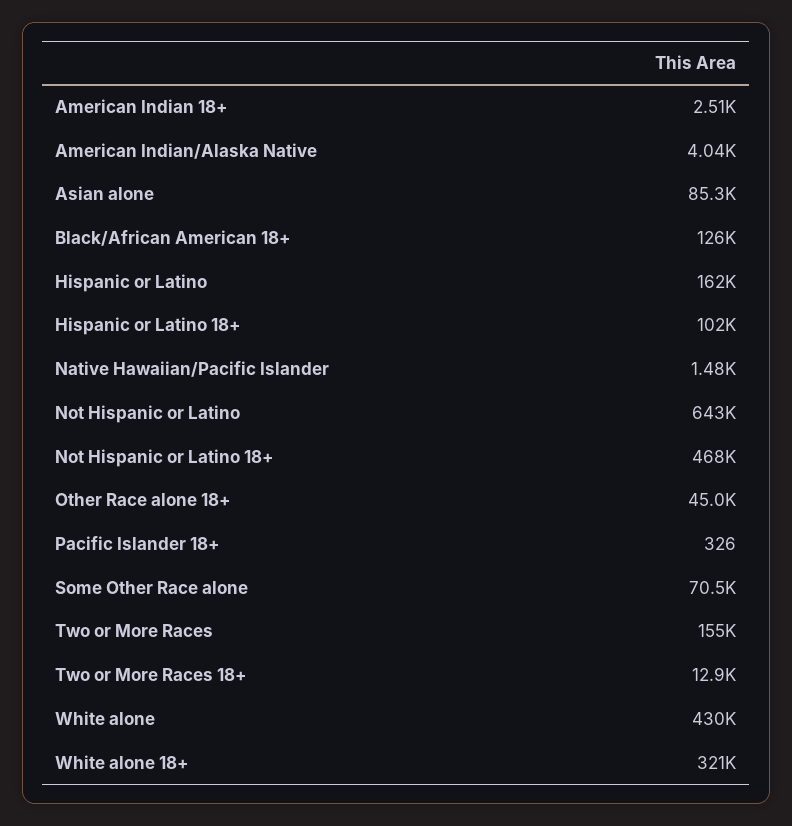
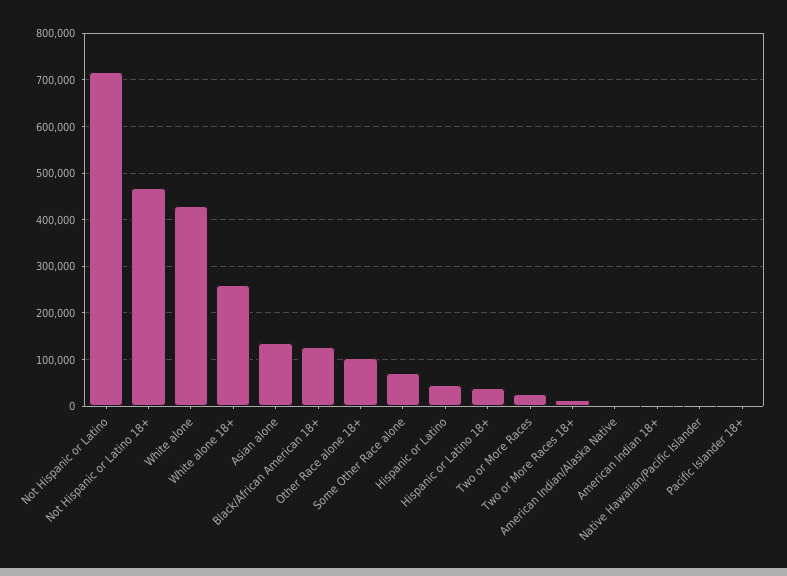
  {
    "American Indian 18+": 2510,
    "American Indian/Alaska Native": 4040,
-   "Asian alone": 85300,
+   "Asian alone": 140000,
    "Black/African American 18+": 126000,
-   "Hispanic or Latino": 162000,
+   "Hispanic or Latino": 40000,
-   "Hispanic or Latino 18+": 102000,
+   "Hispanic or Latino 18+": 40000,
    "Native Hawaiian/Pacific Islander": 1480,
-   "Not Hispanic or Latino": 643000,
+   "Not Hispanic or Latino": 720000,
    "Not Hispanic or Latino 18+": 468000,
-   "Other Race alone 18+": 45000,
+   "Other Race alone 18+": 100000,
    "Pacific Islander 18+": 326,
    "Some Other Race alone": 70500,
-   "Two or More Races": 155000,
+   "Two or More Races": 20000,
    "Two or More Races 18+": 12900,
    "White alone": 430000,
-   "White alone 18+": 321000
+   "White alone 18+": 260000
  }

